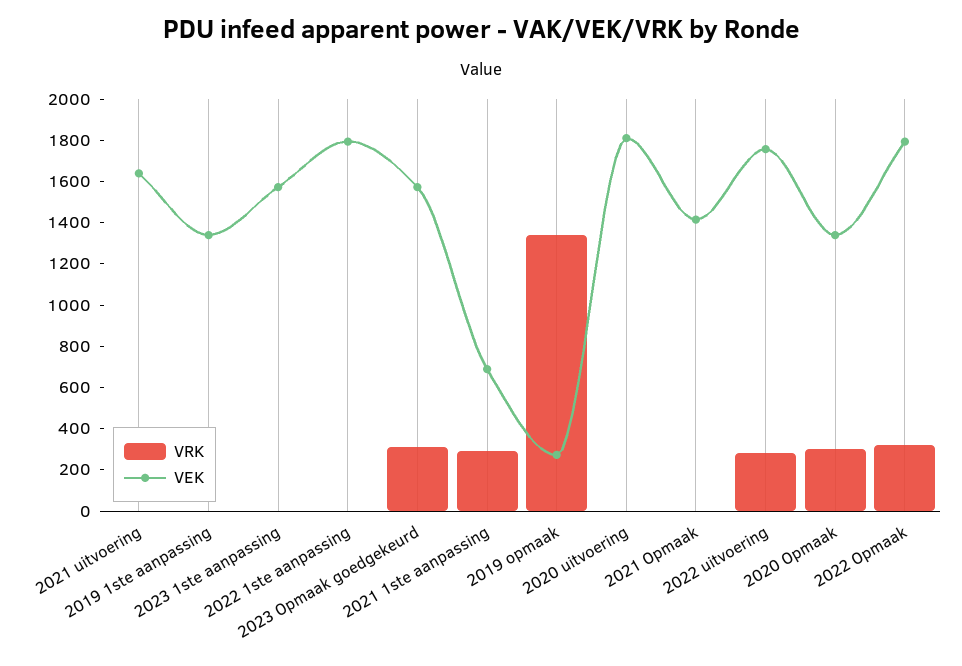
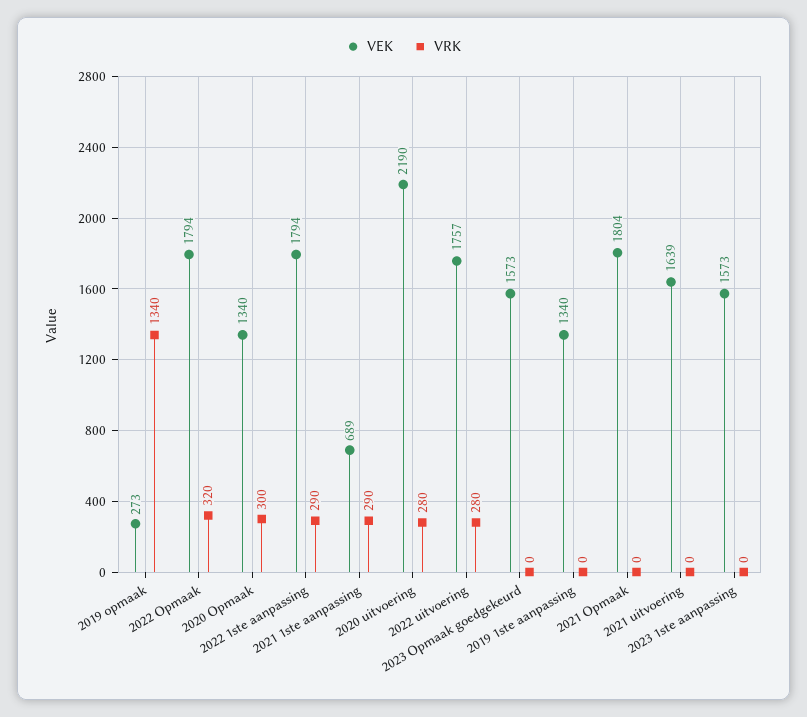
  {
    "VRK": {
      "2021 uitvoering": 0,
      "2019 1ste aanpassing": 0,
      "2023 1ste aanpassing": 0,
-     "2022 1ste aanpassing": 0,
+     "2022 1ste aanpassing": 290,
-     "2023 Opmaak goedgekeurd": 300,
+     "2023 Opmaak goedgekeurd": 0,
      "2021 1ste aanpassing": 290,
      "2019 opmaak": 1340,
-     "2020 uitvoering": 0,
+     "2020 uitvoering": 280,
      "2021 Opmaak": 0,
      "2022 uitvoering": 280,
      "2020 Opmaak": 300,
      "2022 Opmaak": 320
    },
    "VEK": {
      "2021 uitvoering": 1639,
      "2019 1ste aanpassing": 1340,
      "2023 1ste aanpassing": 1573,
      "2022 1ste aanpassing": 1794,
      "2023 Opmaak goedgekeurd": 1573,
      "2021 1ste aanpassing": 689,
      "2019 opmaak": 273,
-     "2020 uitvoering": 1800,
+     "2020 uitvoering": 2190,
-     "2021 Opmaak": 1400,
+     "2021 Opmaak": 1804,
      "2022 uitvoering": 1757,
      "2020 Opmaak": 1340,
      "2022 Opmaak": 1794
    }
  }

